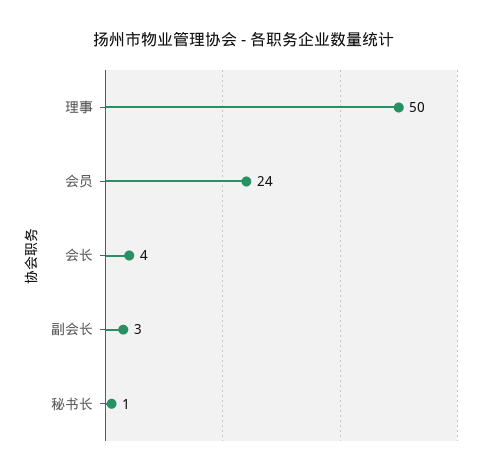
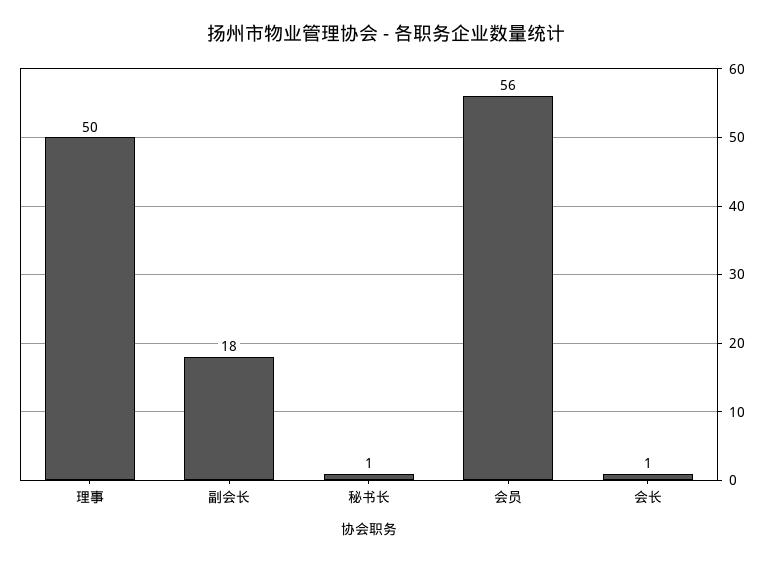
  {
    "理事": 50,
-   "会员": 24,
+   "会员": 56,
-   "会长": 4,
+   "会长": 1,
-   "副会长": 3,
+   "副会长": 18,
    "秘书长": 1
  }

